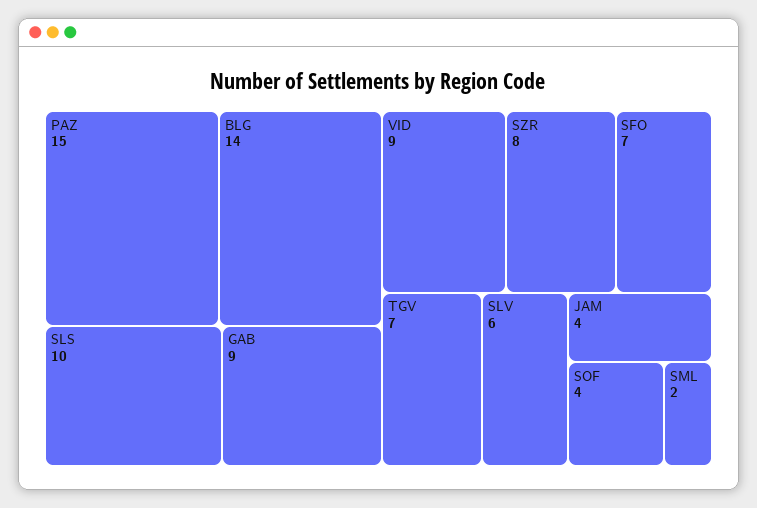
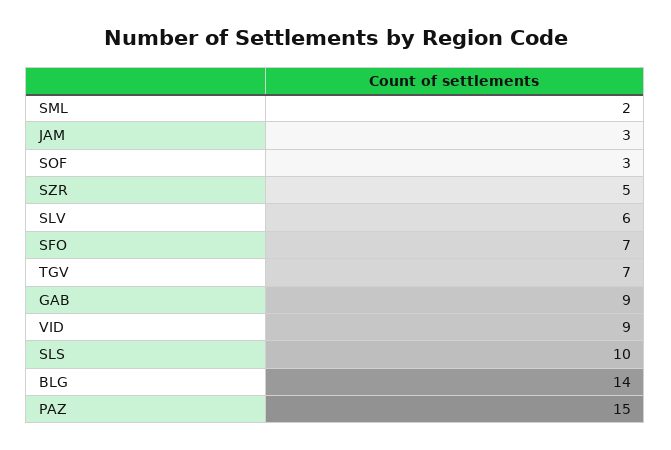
  {
    "PAZ": 15,
    "BLG": 14,
    "SLS": 10,
    "GAB": 9,
    "VID": 9,
-   "SZR": 8,
+   "SZR": 5,
    "SFO": 7,
    "TGV": 7,
    "SLV": 6,
-   "JAM": 4,
+   "JAM": 3,
-   "SOF": 4,
+   "SOF": 3,
    "SML": 2
  }

